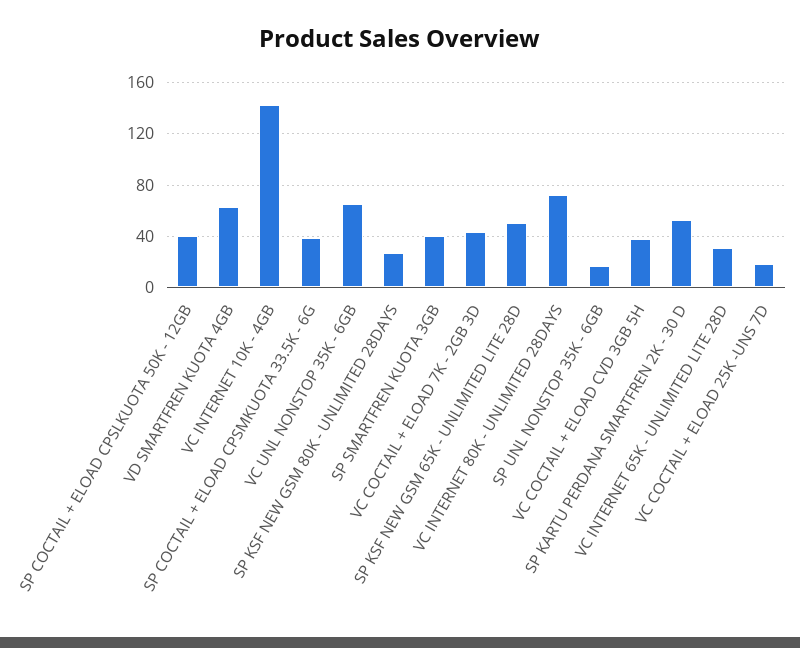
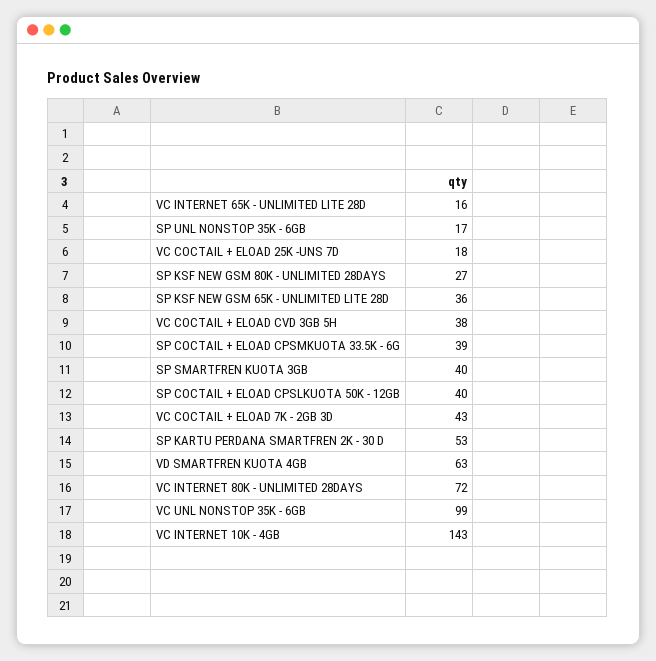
  {
    "SP COCTAIL + ELOAD CPSLKUOTA 50K - 12GB": 40,
    "VD SMARTFREN KUOTA 4GB": 63,
    "VC INTERNET 10K - 4GB": 143,
    "SP COCTAIL + ELOAD CPSMKUOTA 33.5K - 6G": 39,
-   "VC UNL NONSTOP 35K - 6GB": 65,
+   "VC UNL NONSTOP 35K - 6GB": 99,
    "SP KSF NEW GSM 80K - UNLIMITED 28DAYS": 27,
    "SP SMARTFREN KUOTA 3GB": 40,
    "VC COCTAIL + ELOAD 7K - 2GB 3D": 43,
-   "SP KSF NEW GSM 65K - UNLIMITED LITE 28D": 50,
+   "SP KSF NEW GSM 65K - UNLIMITED LITE 28D": 36,
    "VC INTERNET 80K - UNLIMITED 28DAYS": 72,
    "SP UNL NONSTOP 35K - 6GB": 17,
    "VC COCTAIL + ELOAD CVD 3GB 5H": 38,
    "SP KARTU PERDANA SMARTFREN 2K - 30 D": 53,
-   "VC INTERNET 65K - UNLIMITED LITE 28D": 30,
+   "VC INTERNET 65K - UNLIMITED LITE 28D": 16,
    "VC COCTAIL + ELOAD 25K -UNS 7D": 18
  }

